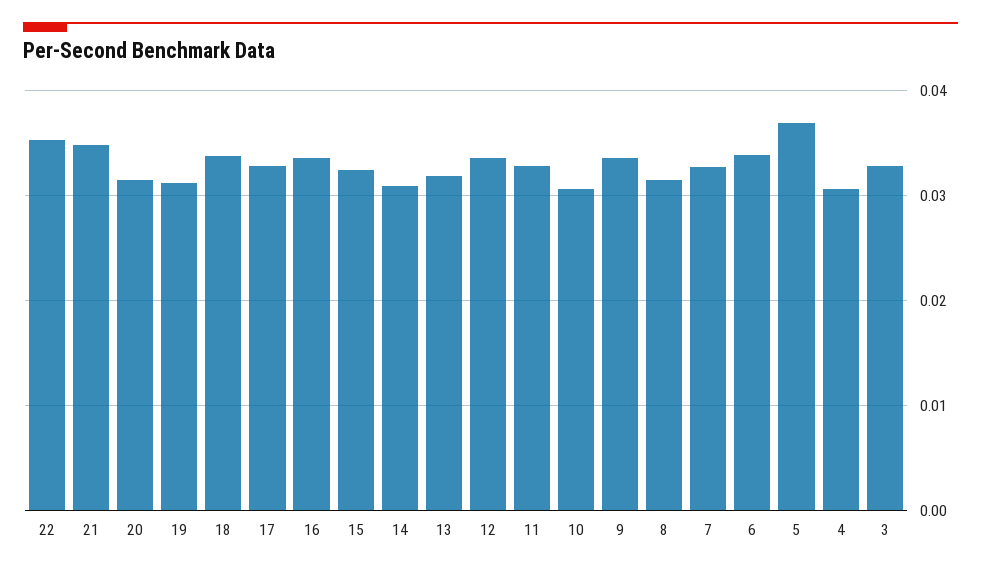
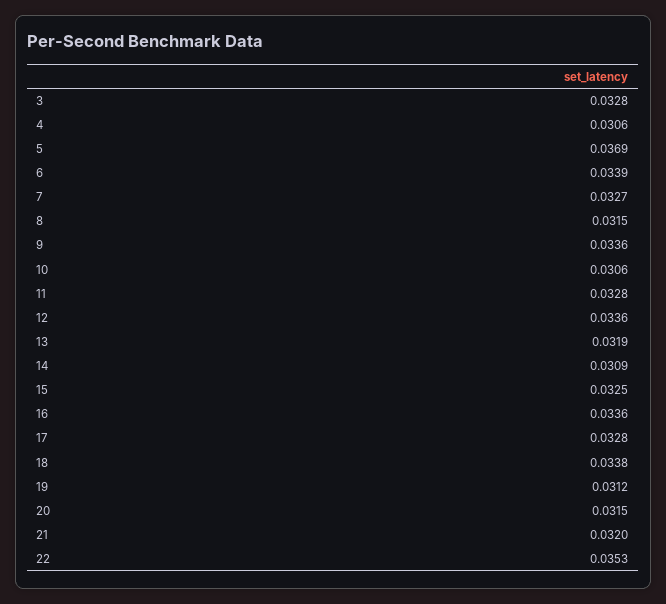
  {
    "22": 0.0353,
-   "21": 0.035,
+   "21": 0.032,
    "20": 0.0315,
    "19": 0.0312,
    "18": 0.0338,
    "17": 0.0328,
    "16": 0.0336,
    "15": 0.0325,
    "14": 0.0309,
    "13": 0.0319,
    "12": 0.0336,
    "11": 0.0328,
    "10": 0.0306,
    "9": 0.0336,
    "8": 0.0315,
    "7": 0.0327,
    "6": 0.0339,
    "5": 0.0369,
    "4": 0.0306,
    "3": 0.0328
  }

